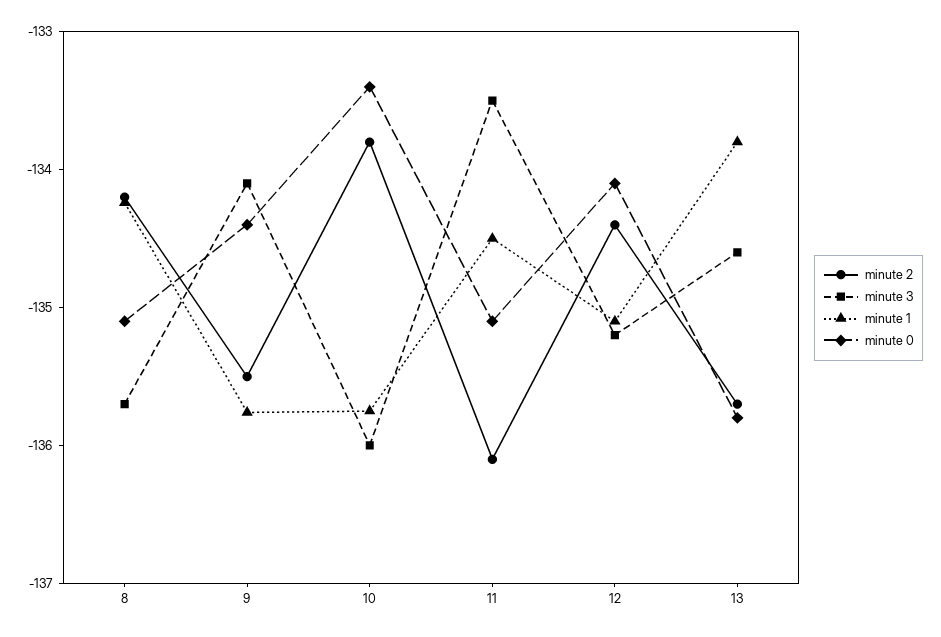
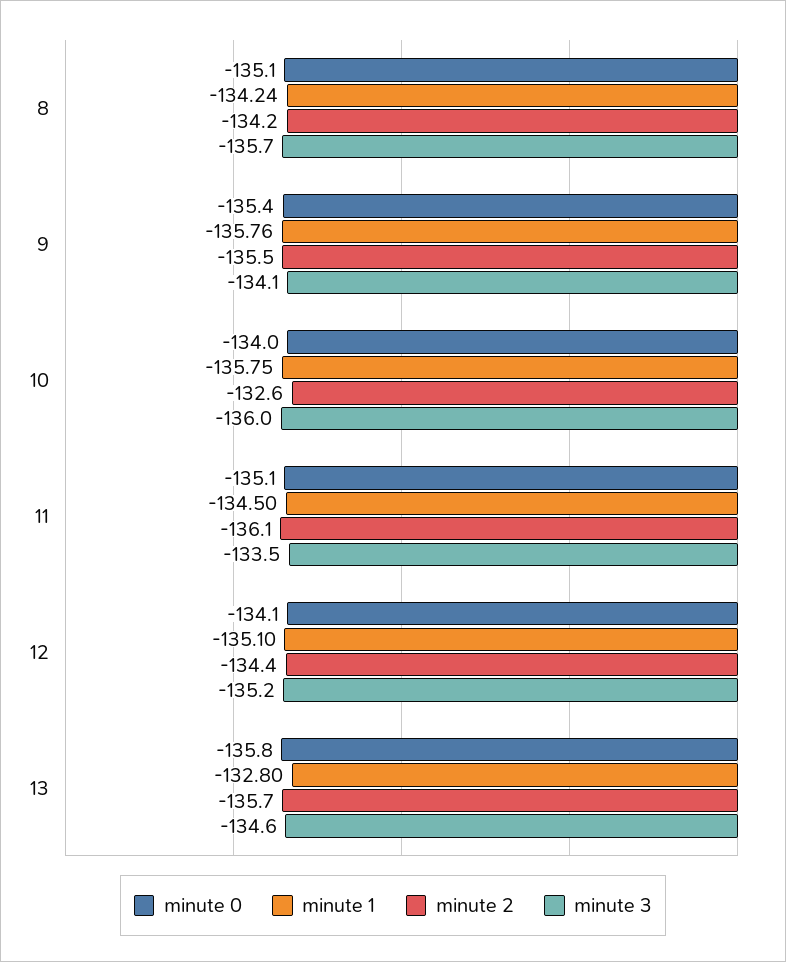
  {
    "minute 2": {
      "8": -134.2,
      "9": -135.5,
-     "10": -133.8,
+     "10": -132.6,
      "11": -136.1,
      "12": -134.4,
      "13": -135.7
    },
    "minute 3": {
      "8": -135.7,
      "9": -134.1,
      "10": -136,
      "11": -133.5,
      "12": -135.2,
      "13": -134.6
    },
    "minute 1": {
      "8": -134.24,
      "9": -135.76,
      "10": -135.75,
      "11": -134.5,
      "12": -135.1,
-     "13": -133.8
+     "13": -132.8
    },
    "minute 0": {
      "8": -135.1,
-     "9": -134.4,
+     "9": -135.4,
-     "10": -133.4,
+     "10": -134,
      "11": -135.1,
      "12": -134.1,
      "13": -135.8
    }
  }

